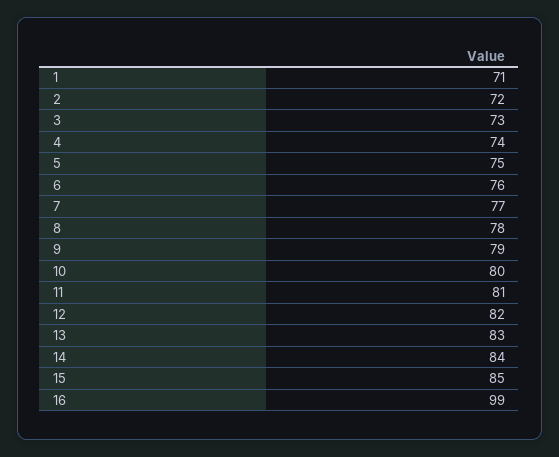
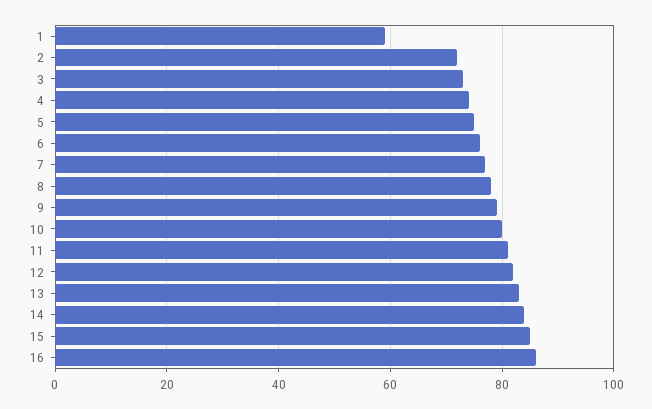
  {
-   "1": 71,
+   "1": 60,
    "2": 72,
    "3": 73,
    "4": 74,
    "5": 75,
    "6": 76,
    "7": 77,
    "8": 78,
    "9": 79,
    "10": 80,
    "11": 81,
    "12": 82,
    "13": 83,
    "14": 84,
    "15": 85,
-   "16": 99
+   "16": 85
  }

